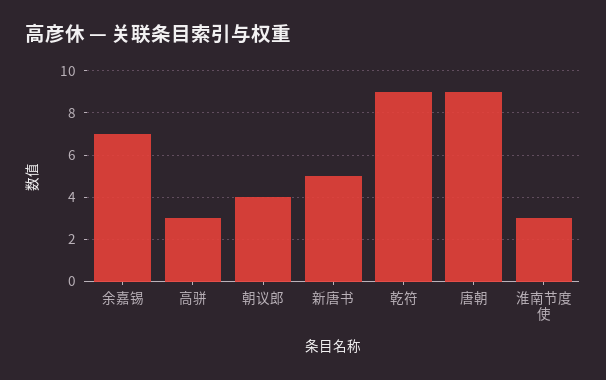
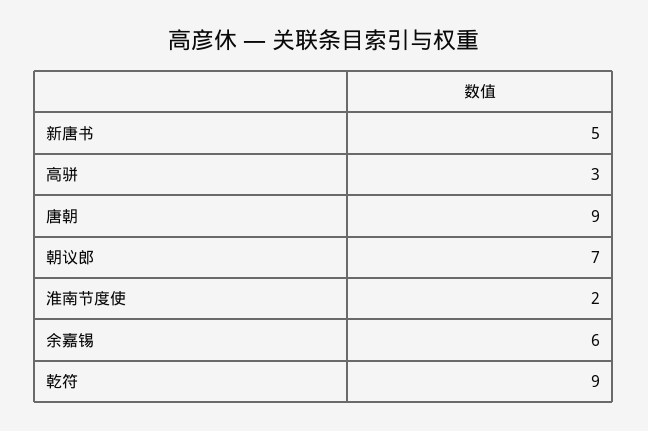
  {
-   "余嘉锡": 7,
+   "余嘉锡": 6,
    "高骈": 3,
-   "朝议郎": 4,
+   "朝议郎": 7,
    "新唐书": 5,
    "乾符": 9,
    "唐朝": 9,
-   "淮南节度使": 3
+   "淮南节度使": 2
  }

